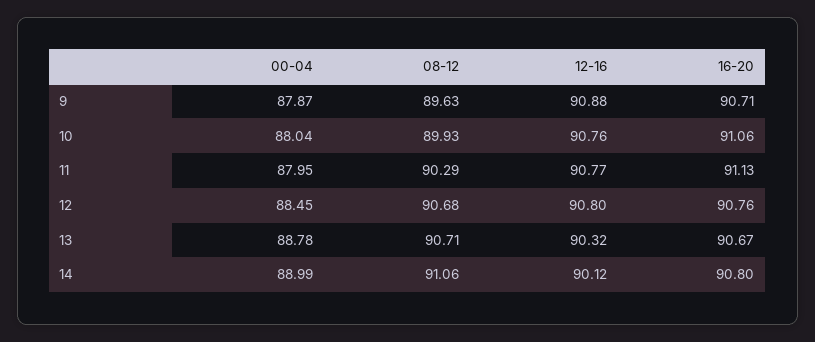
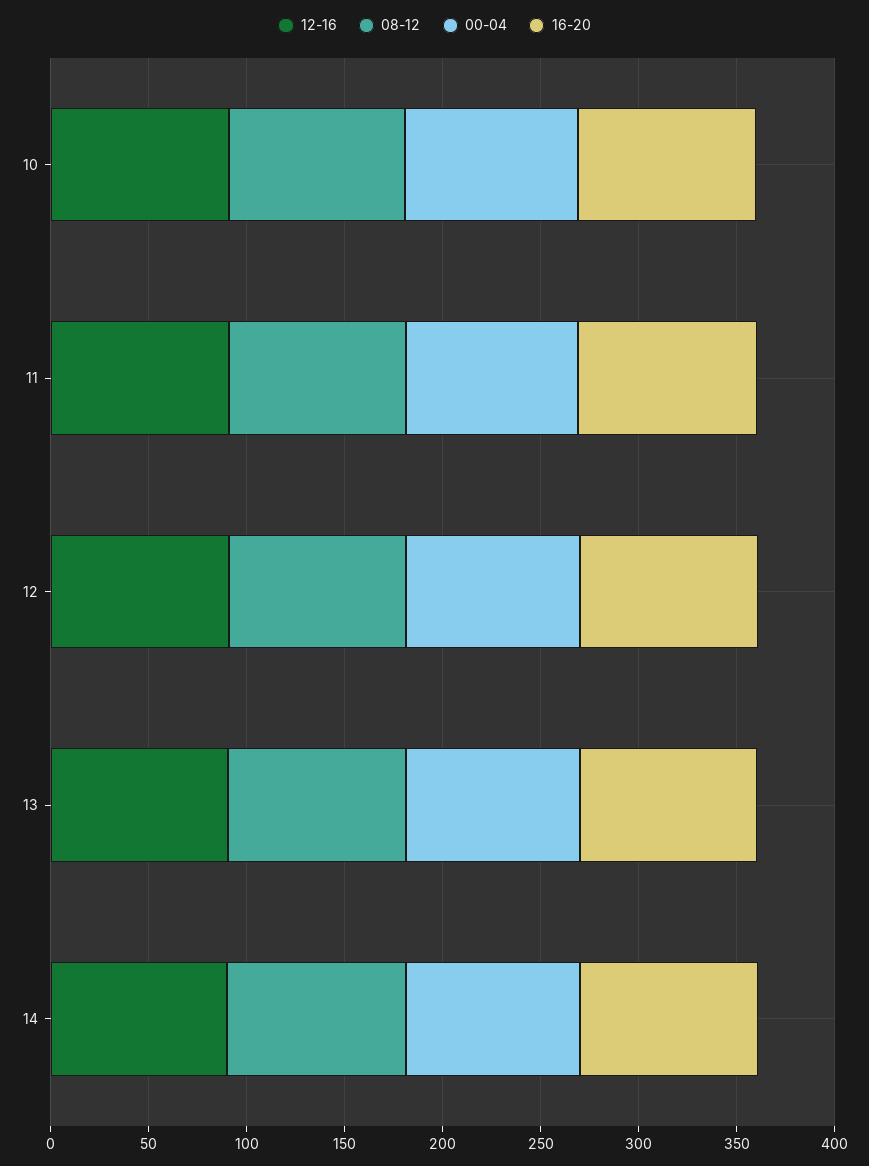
  {
    "00-04": {
-     "9": 87.87,
      "10": 88.04,
      "11": 87.95,
      "12": 88.45,
      "13": 88.78,
      "14": 88.99
    },
    "08-12": {
-     "9": 89.63,
      "10": 89.93,
      "11": 90.29,
      "12": 90.68,
      "13": 90.71,
      "14": 91.06
    },
    "12-16": {
-     "9": 90.88,
      "10": 90.76,
      "11": 90.77,
      "12": 90.8,
      "13": 90.32,
      "14": 90.12
    },
    "16-20": {
-     "9": 90.71,
      "10": 91.06,
      "11": 91.13,
      "12": 90.76,
      "13": 90.67,
      "14": 90.8
    }
  }

